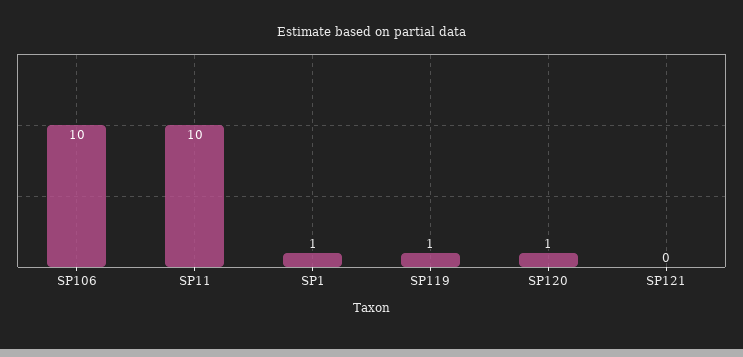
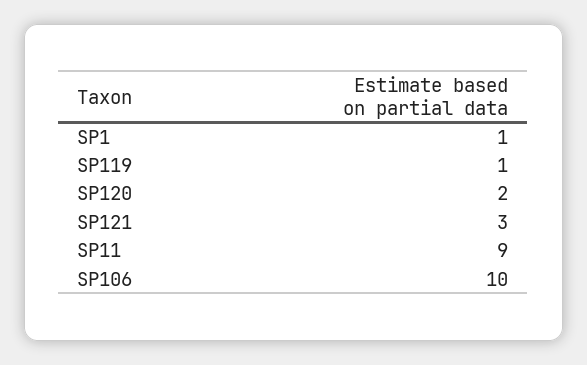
  {
    "SP106": 10,
-   "SP11": 10,
+   "SP11": 9,
    "SP1": 1,
    "SP119": 1,
-   "SP120": 1,
+   "SP120": 2,
-   "SP121": 0
+   "SP121": 3
  }

